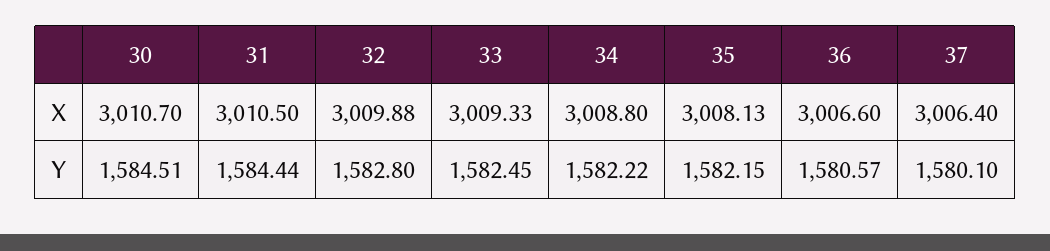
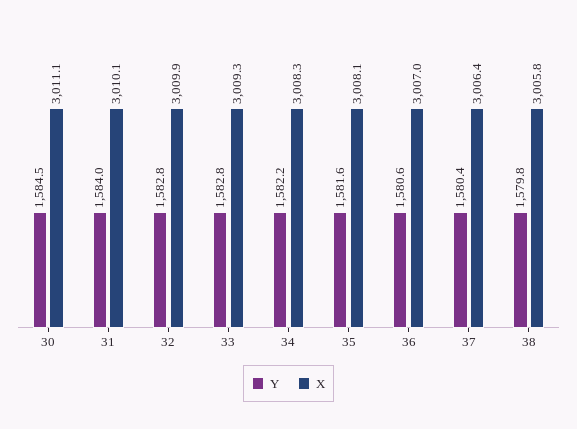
  {
    "X": {
-     "30": 3010.7,
+     "30": 3011.1,
-     "31": 3010.5,
+     "31": 3010.1,
      "32": 3009.88,
      "33": 3009.33,
-     "34": 3008.8,
+     "34": 3008.3,
      "35": 3008.13,
-     "36": 3006.6,
+     "36": 3007,
-     "37": 3006.4
+     "37": 3006.4,
+     "38": 3005.8
    },
    "Y": {
      "30": 1584.51,
-     "31": 1584.44,
+     "31": 1584,
      "32": 1582.8,
-     "33": 1582.45,
+     "33": 1582.8,
      "34": 1582.22,
-     "35": 1582.15,
+     "35": 1581.6,
      "36": 1580.57,
-     "37": 1580.1
+     "37": 1580.4,
+     "38": 1579.8
    }
  }

